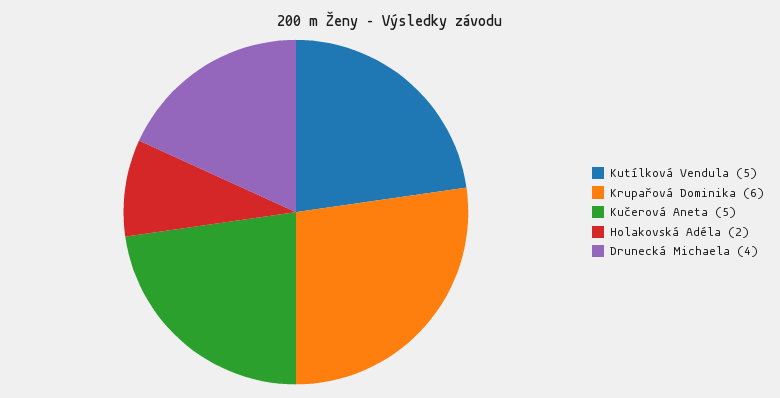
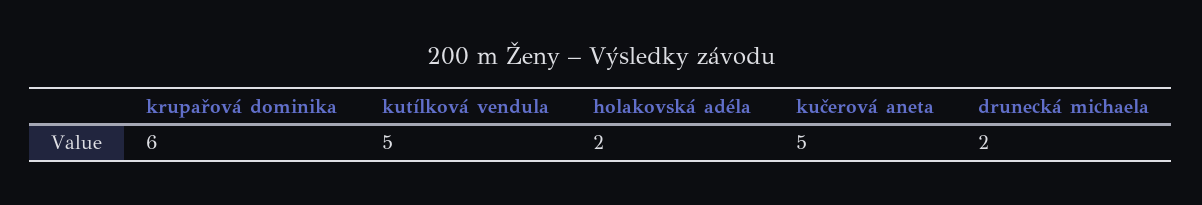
  {
    "Kutílková Vendula": 5,
    "Krupařová Dominika": 6,
    "Kučerová Aneta": 5,
    "Holakovská Adéla": 2,
-   "Drunecká Michaela": 4
+   "Drunecká Michaela": 2
  }

